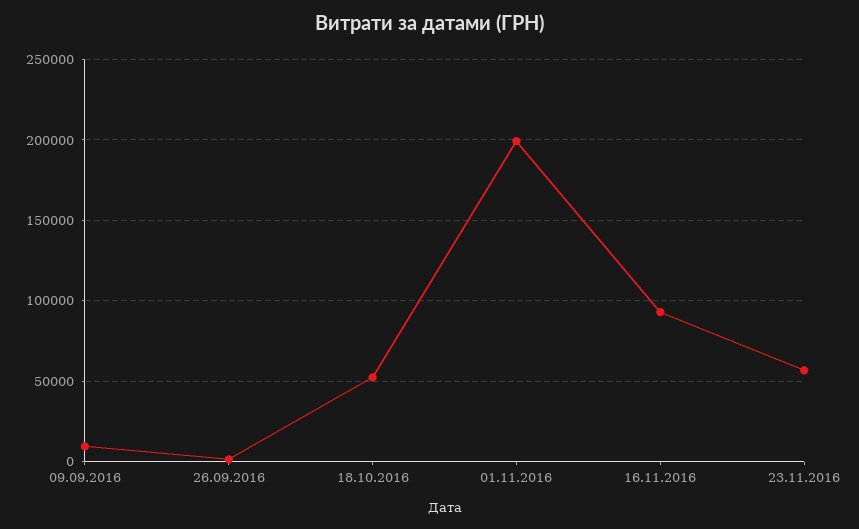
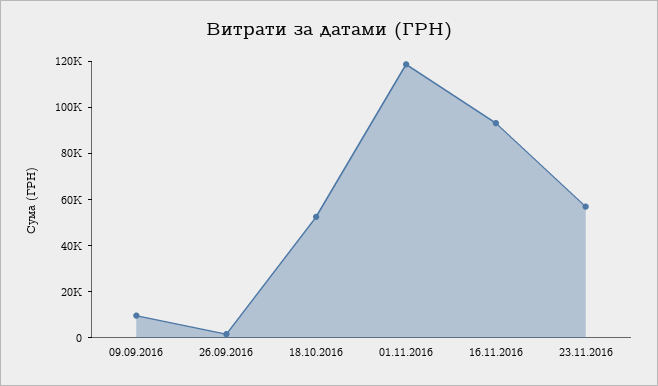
  {
    "09.09.2016": 10000,
    "26.09.2016": 0,
    "18.10.2016": 50000,
-   "01.11.2016": 200000,
+   "01.11.2016": 120000,
    "16.11.2016": 95000,
    "23.11.2016": 55000
  }

